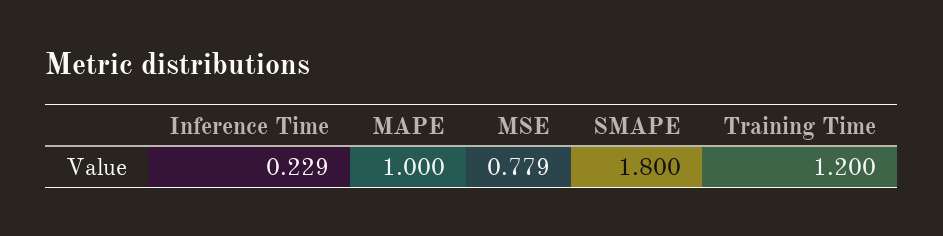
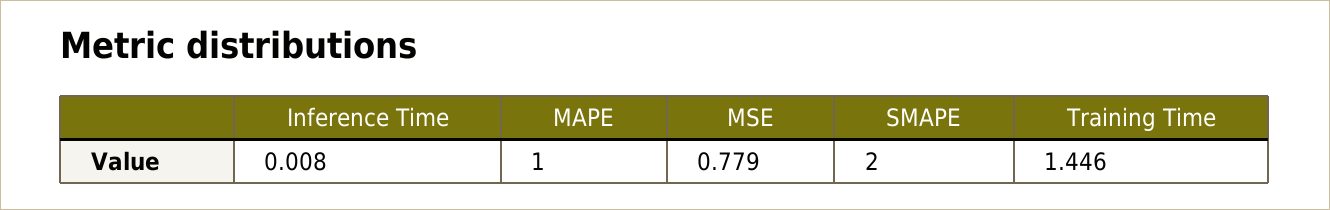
  {
-   "Inference Time": 0.229,
+   "Inference Time": 0.008,
    "MAPE": 1,
    "MSE": 0.779,
-   "SMAPE": 1.8,
+   "SMAPE": 2,
-   "Training Time": 1.2
+   "Training Time": 1.446
  }

